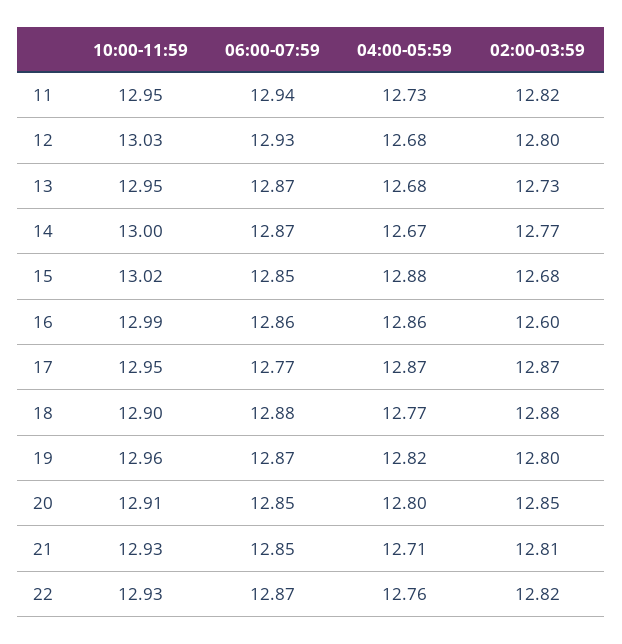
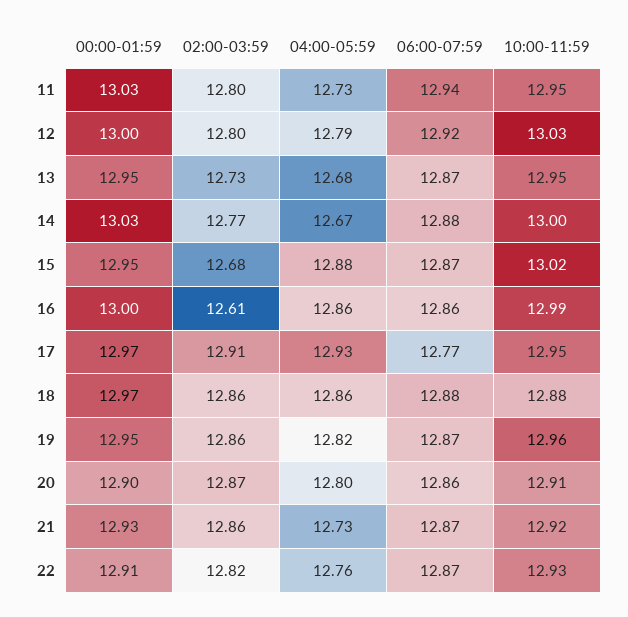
  {
    "10:00-11:59": {
      "11": 12.95,
      "12": 13.03,
      "13": 12.95,
      "14": 13,
      "15": 13.02,
      "16": 12.99,
      "17": 12.95,
-     "18": 12.9,
+     "18": 12.88,
      "19": 12.96,
      "20": 12.91,
-     "21": 12.93,
+     "21": 12.92,
      "22": 12.93
    },
    "06:00-07:59": {
      "11": 12.94,
-     "12": 12.93,
+     "12": 12.92,
      "13": 12.87,
-     "14": 12.87,
+     "14": 12.88,
-     "15": 12.85,
+     "15": 12.87,
      "16": 12.86,
      "17": 12.77,
      "18": 12.88,
      "19": 12.87,
-     "20": 12.85,
+     "20": 12.86,
-     "21": 12.85,
+     "21": 12.87,
      "22": 12.87
    },
    "04:00-05:59": {
      "11": 12.73,
-     "12": 12.68,
+     "12": 12.79,
      "13": 12.68,
      "14": 12.67,
      "15": 12.88,
      "16": 12.86,
-     "17": 12.87,
+     "17": 12.93,
-     "18": 12.77,
+     "18": 12.86,
      "19": 12.82,
      "20": 12.8,
-     "21": 12.71,
+     "21": 12.73,
      "22": 12.76
    },
    "02:00-03:59": {
-     "11": 12.82,
+     "11": 12.8,
      "12": 12.8,
      "13": 12.73,
      "14": 12.77,
      "15": 12.68,
-     "16": 12.6,
+     "16": 12.61,
-     "17": 12.87,
+     "17": 12.91,
-     "18": 12.88,
+     "18": 12.86,
-     "19": 12.8,
+     "19": 12.86,
-     "20": 12.85,
+     "20": 12.87,
-     "21": 12.81,
+     "21": 12.86,
      "22": 12.82
-   }
+   },
+   "00:00-01:59": {
+     "11": 13.03,
+     "12": 13,
+     "13": 12.95,
+     "14": 13.03,
+     "15": 12.95,
+     "16": 13,
+     "17": 12.97,
+     "18": 12.97,
+     "19": 12.95,
+     "20": 12.9,
+     "21": 12.93,
+     "22": 12.91
+   }
  }

